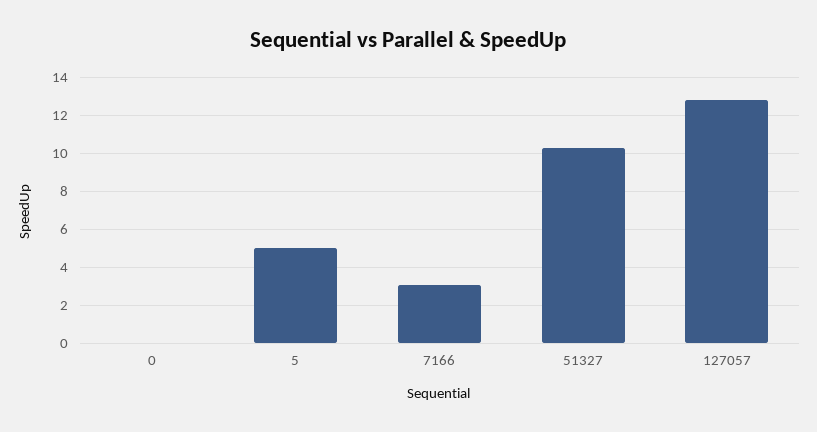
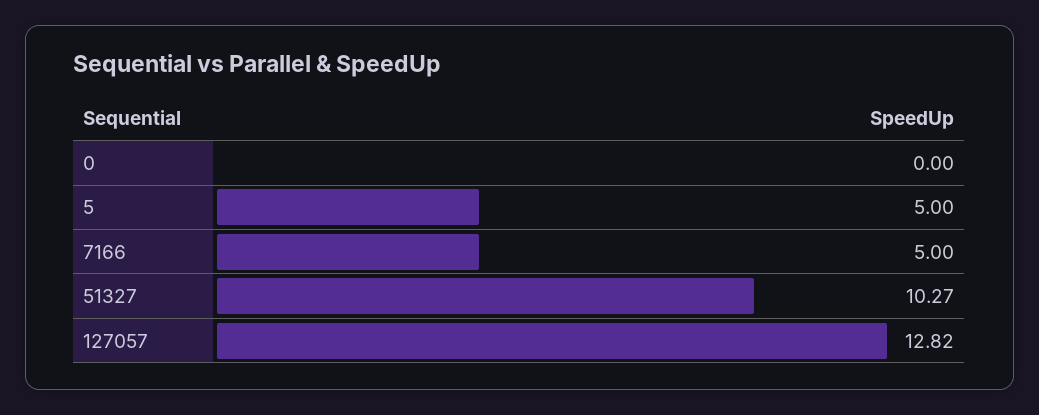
  {
    "0": 0,
    "5": 5,
-   "7166": 3,
+   "7166": 5,
    "51327": 10.27,
    "127057": 12.82
  }

